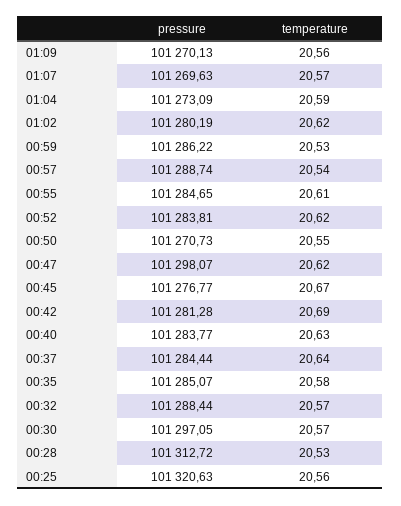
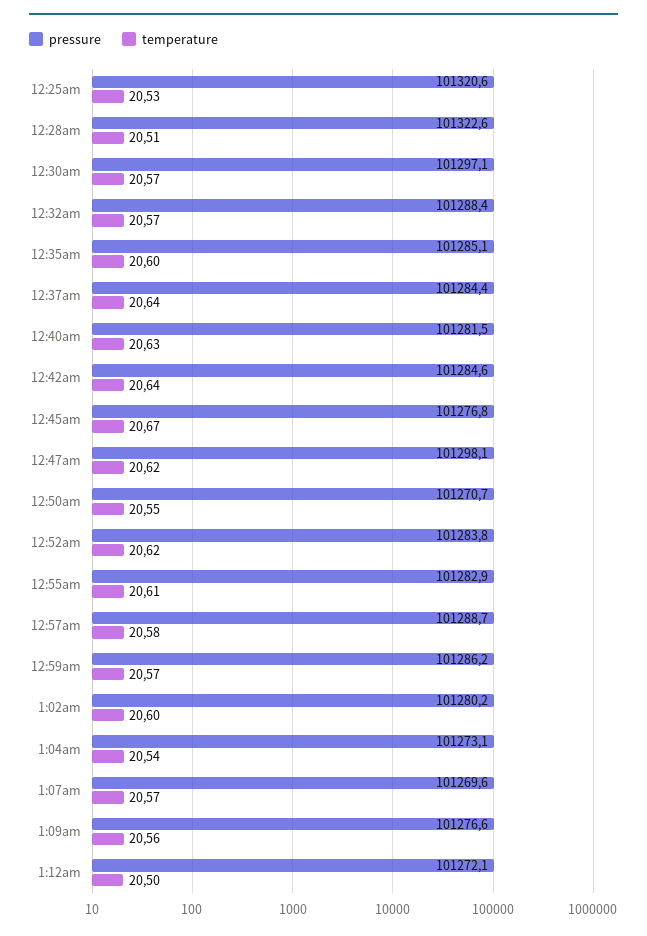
  {
    "pressure": {
-     "01:09": 101270.13,
+     "01:09": 101276.6,
      "01:07": 101269.63,
      "01:04": 101273.09,
      "01:02": 101280.19,
      "00:59": 101286.22,
      "00:57": 101288.74,
-     "00:55": 101284.65,
+     "00:55": 101282.9,
      "00:52": 101283.81,
      "00:50": 101270.73,
      "00:47": 101298.07,
      "00:45": 101276.77,
-     "00:42": 101281.28,
+     "00:42": 101284.6,
-     "00:40": 101283.77,
+     "00:40": 101281.5,
      "00:37": 101284.44,
      "00:35": 101285.07,
      "00:32": 101288.44,
      "00:30": 101297.05,
-     "00:28": 101312.72,
+     "00:28": 101322.6,
-     "00:25": 101320.63
+     "00:25": 101320.63,
+     "1:12am": 101272.1
    },
    "temperature": {
      "01:09": 20.56,
      "01:07": 20.57,
-     "01:04": 20.59,
+     "01:04": 20.54,
-     "01:02": 20.62,
+     "01:02": 20.6,
-     "00:59": 20.53,
+     "00:59": 20.57,
-     "00:57": 20.54,
+     "00:57": 20.58,
      "00:55": 20.61,
      "00:52": 20.62,
      "00:50": 20.55,
      "00:47": 20.62,
      "00:45": 20.67,
-     "00:42": 20.69,
+     "00:42": 20.64,
      "00:40": 20.63,
      "00:37": 20.64,
-     "00:35": 20.58,
+     "00:35": 20.6,
      "00:32": 20.57,
      "00:30": 20.57,
-     "00:28": 20.53,
+     "00:28": 20.51,
-     "00:25": 20.56
+     "00:25": 20.53,
+     "1:12am": 20.5
    }
  }

